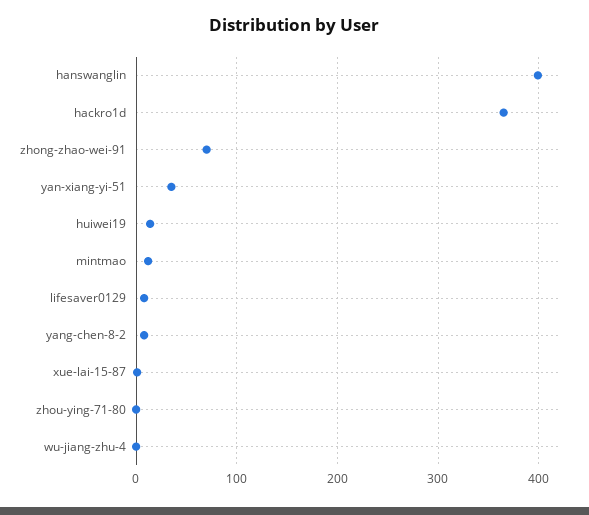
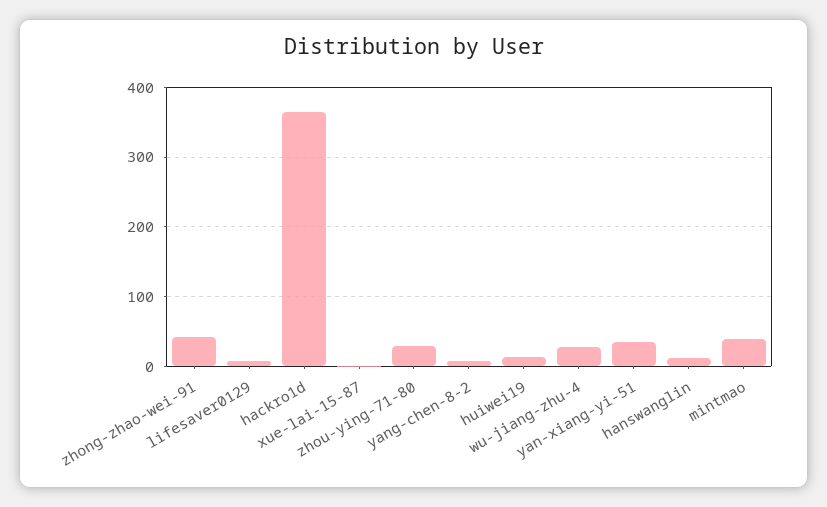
  {
-   "hanswanglin": 400,
+   "hanswanglin": 10,
    "hackro1d": 370,
-   "zhong-zhao-wei-91": 70,
+   "zhong-zhao-wei-91": 40,
    "yan-xiang-yi-51": 40,
    "huiwei19": 10,
-   "mintmao": 10,
+   "mintmao": 40,
    "lifesaver0129": 10,
    "yang-chen-8-2": 10,
    "xue-lai-15-87": 0,
-   "zhou-ying-71-80": 0,
+   "zhou-ying-71-80": 30,
-   "wu-jiang-zhu-4": 0
+   "wu-jiang-zhu-4": 30
  }

